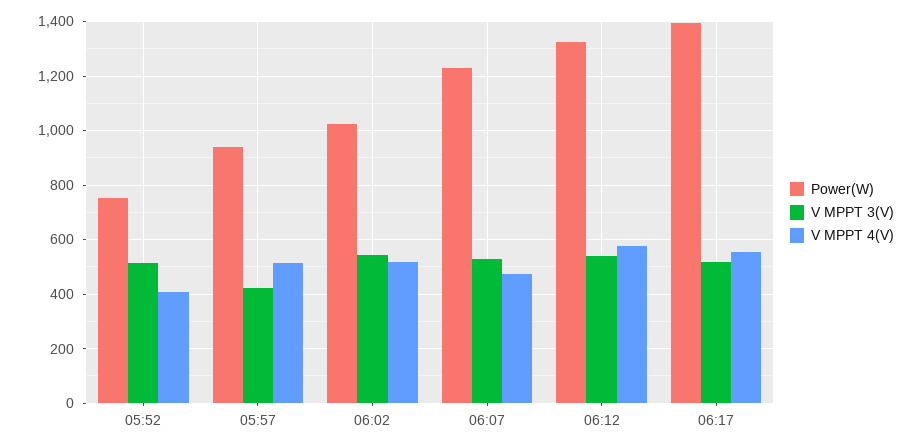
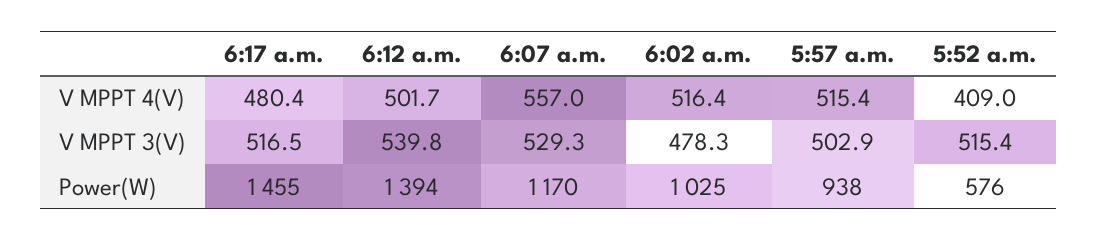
  {
    "Power(W)": {
-     "05:52": 750,
+     "05:52": 576,
      "05:57": 938,
      "06:02": 1025,
-     "06:07": 1225,
+     "06:07": 1170,
-     "06:12": 1325,
+     "06:12": 1394,
-     "06:17": 1400
+     "06:17": 1455
    },
    "V MPPT 3(V)": {
      "05:52": 515.4,
-     "05:57": 425,
+     "05:57": 502.9,
-     "06:02": 550,
+     "06:02": 478.3,
      "06:07": 529.3,
      "06:12": 539.8,
      "06:17": 516.5
    },
    "V MPPT 4(V)": {
      "05:52": 409,
      "05:57": 515.4,
      "06:02": 516.4,
-     "06:07": 475,
+     "06:07": 557,
-     "06:12": 575,
+     "06:12": 501.7,
-     "06:17": 550
+     "06:17": 480.4
    }
  }

